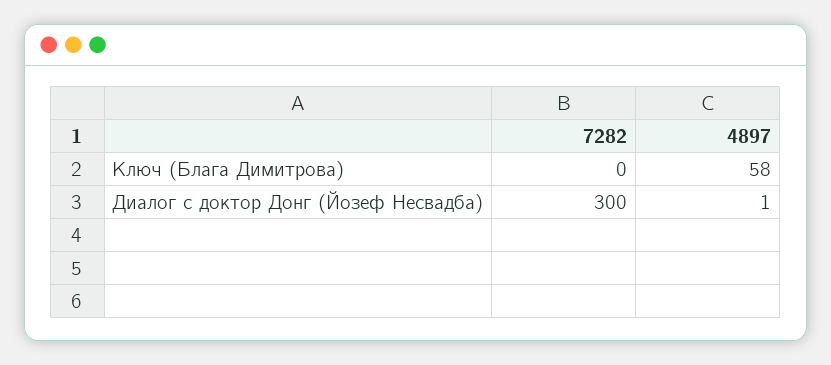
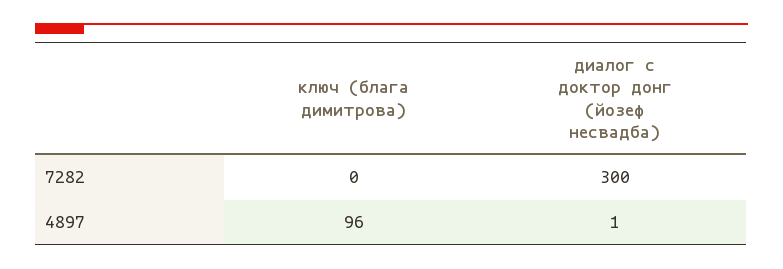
  {
    "7282": {
      "Ключ (Блага Димитрова)": 0,
      "Диалог с доктор Донг (Йозеф Несвадба)": 300
    },
    "4897": {
-     "Ключ (Блага Димитрова)": 58,
+     "Ключ (Блага Димитрова)": 96,
      "Диалог с доктор Донг (Йозеф Несвадба)": 1
    }
  }

